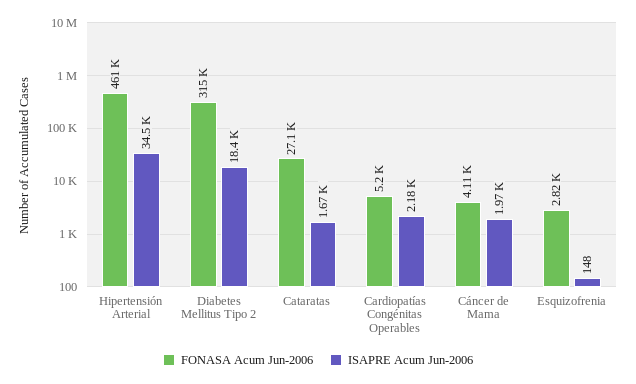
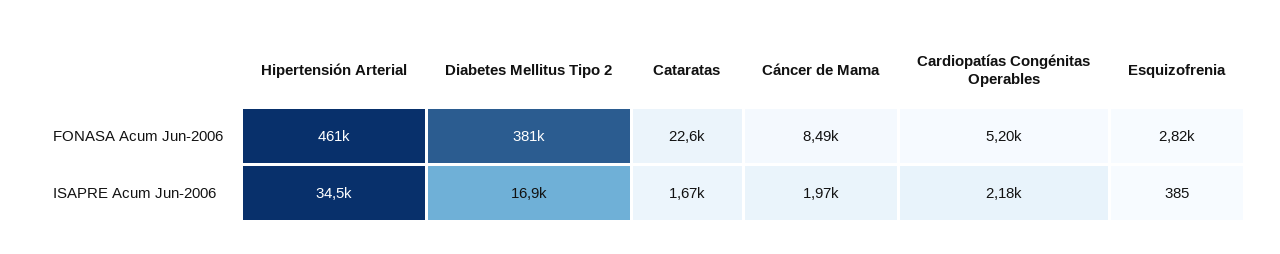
  {
    "FONASA Acum Jun-2006": {
      "Hipertensión Arterial": 461000,
-     "Diabetes Mellitus Tipo 2": 315000,
+     "Diabetes Mellitus Tipo 2": 381000,
-     "Cataratas": 27100,
+     "Cataratas": 22600,
      "Cardiopatías Congénitas Operables": 5200,
-     "Cáncer de Mama": 4110,
+     "Cáncer de Mama": 8490,
      "Esquizofrenia": 2820
    },
    "ISAPRE Acum Jun-2006": {
      "Hipertensión Arterial": 34500,
-     "Diabetes Mellitus Tipo 2": 18400,
+     "Diabetes Mellitus Tipo 2": 16900,
      "Cataratas": 1670,
      "Cardiopatías Congénitas Operables": 2180,
      "Cáncer de Mama": 1970,
-     "Esquizofrenia": 148
+     "Esquizofrenia": 385
    }
  }

